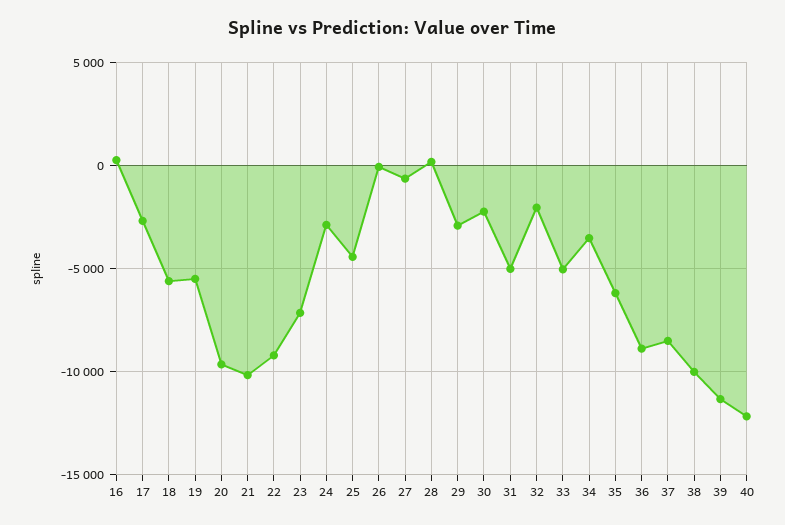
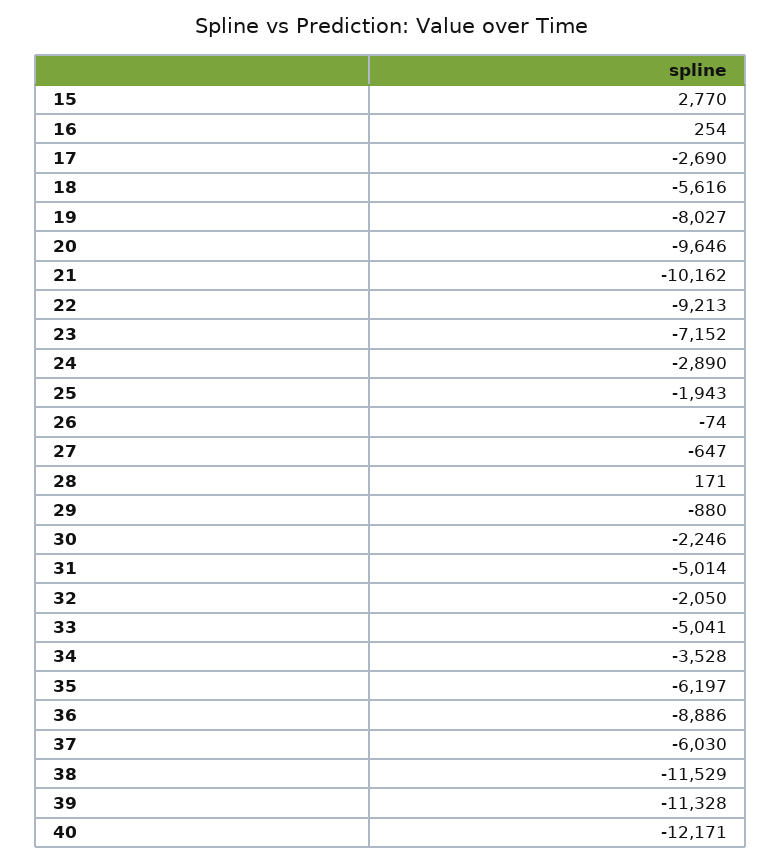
  {
    "16": 254,
    "17": -2690,
    "18": -5616,
-   "19": -5500,
+   "19": -8027,
    "20": -9646,
    "21": -10162,
    "22": -9213,
    "23": -7152,
    "24": -2890,
-   "25": -4500,
+   "25": -1943,
    "26": -74,
    "27": -647,
    "28": 171,
-   "29": -3000,
+   "29": -880,
    "30": -2246,
    "31": -5014,
    "32": -2050,
    "33": -5041,
    "34": -3528,
    "35": -6197,
    "36": -8886,
-   "37": -8500,
+   "37": -6030,
-   "38": -10000,
+   "38": -11529,
    "39": -11328,
-   "40": -12171
+   "40": -12171,
+   "15": 2770
  }

